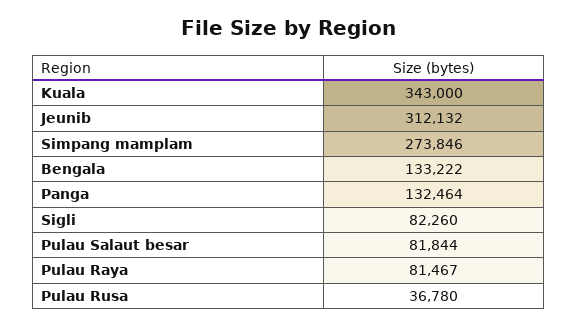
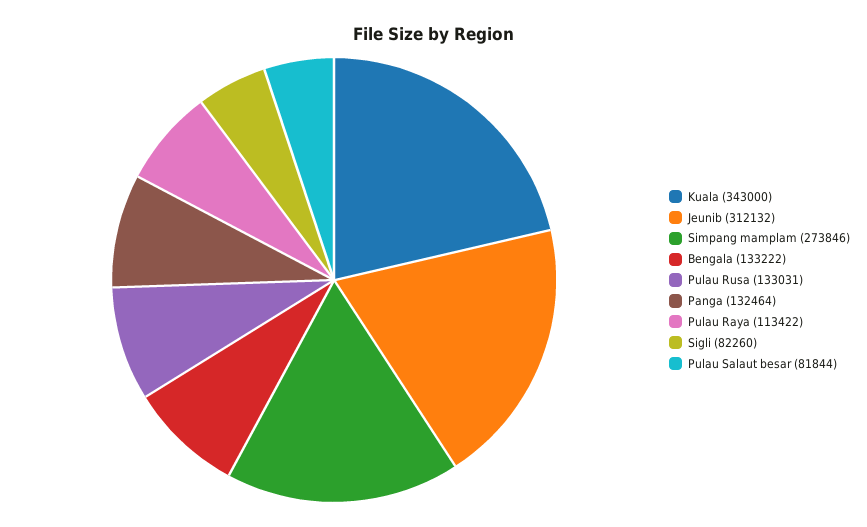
  {
    "Kuala": 343000,
    "Jeunib": 312132,
    "Simpang mamplam": 273846,
    "Bengala": 133222,
    "Panga": 132464,
    "Sigli": 82260,
    "Pulau Salaut besar": 81844,
-   "Pulau Raya": 81467,
+   "Pulau Raya": 113422,
-   "Pulau Rusa": 36780
+   "Pulau Rusa": 133031
  }

